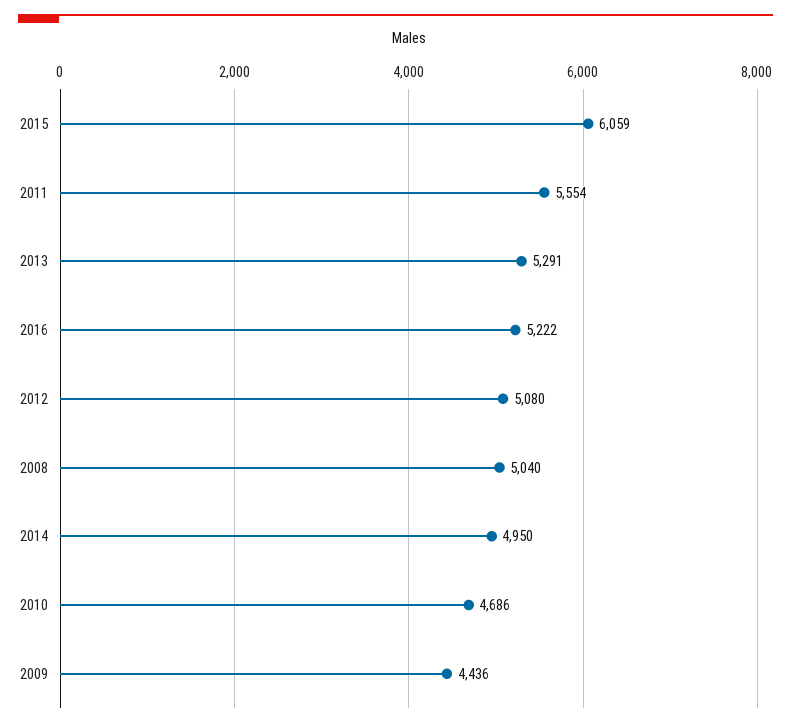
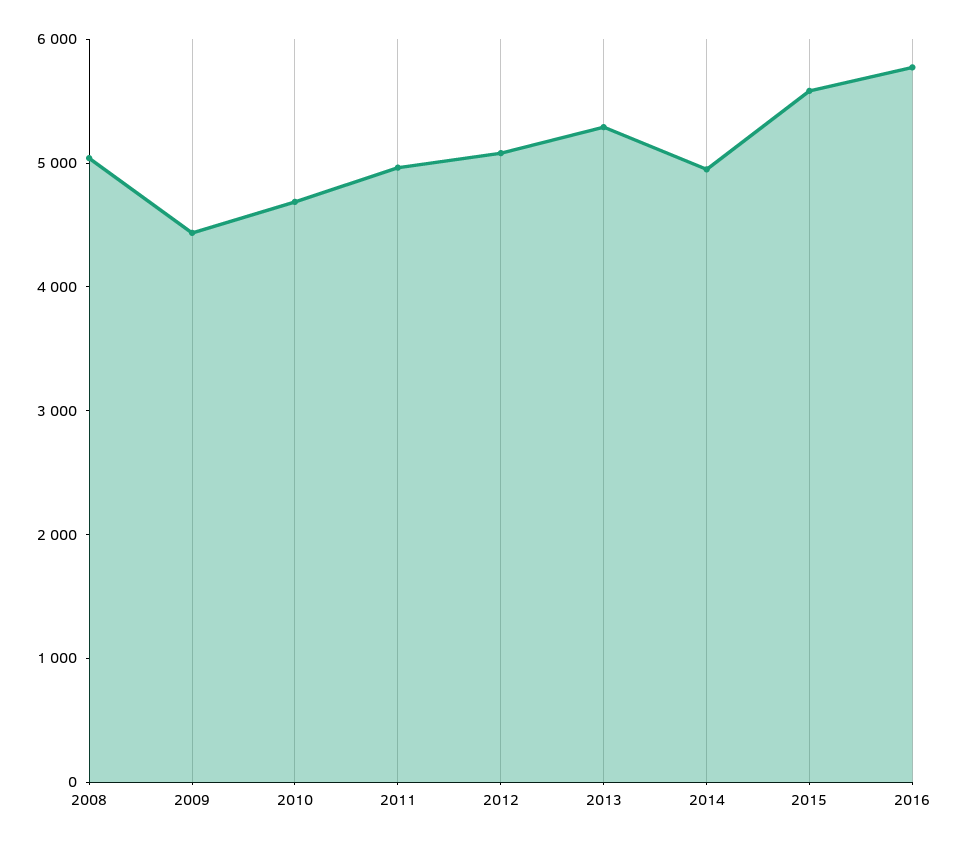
  {
-   "2015": 6059,
+   "2015": 5600,
-   "2011": 5554,
+   "2011": 5000,
    "2013": 5291,
-   "2016": 5222,
+   "2016": 5800,
    "2012": 5080,
    "2008": 5040,
    "2014": 4950,
    "2010": 4686,
    "2009": 4436
  }

